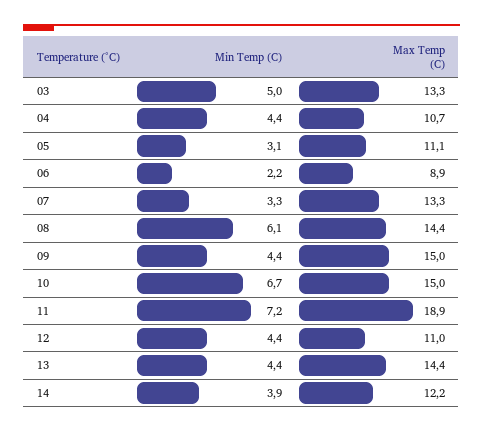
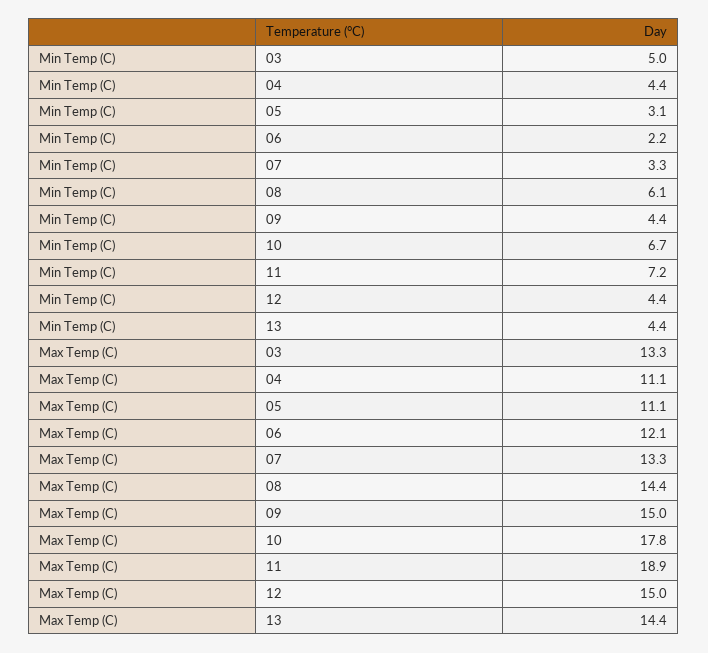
  {
    "Min Temp (C)": {
      "03": 5,
      "04": 4.4,
      "05": 3.1,
      "06": 2.2,
      "07": 3.3,
      "08": 6.1,
      "09": 4.4,
      "10": 6.7,
      "11": 7.2,
      "12": 4.4,
-     "13": 4.4,
+     "13": 4.4
-     "14": 3.9
    },
    "Max Temp (C)": {
      "03": 13.3,
-     "04": 10.7,
+     "04": 11.1,
      "05": 11.1,
-     "06": 8.9,
+     "06": 12.1,
      "07": 13.3,
      "08": 14.4,
      "09": 15,
-     "10": 15,
+     "10": 17.8,
      "11": 18.9,
-     "12": 11,
+     "12": 15,
-     "13": 14.4,
+     "13": 14.4
-     "14": 12.2
    }
  }

